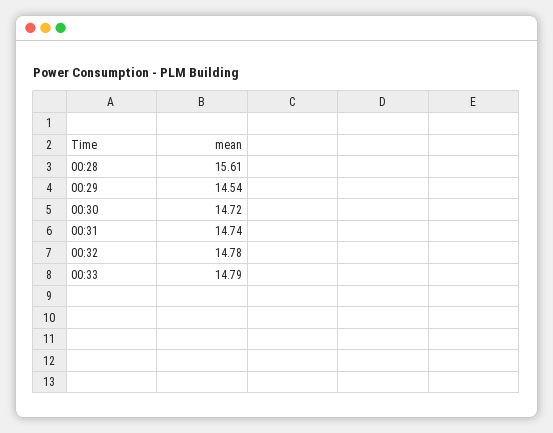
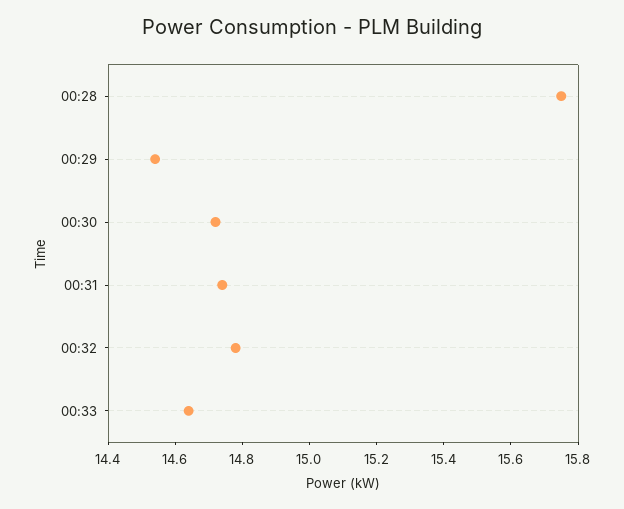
  {
-   "00:28": 15.61,
+   "00:28": 15.75,
    "00:29": 14.54,
    "00:30": 14.72,
    "00:31": 14.74,
    "00:32": 14.78,
-   "00:33": 14.79
+   "00:33": 14.65
  }

